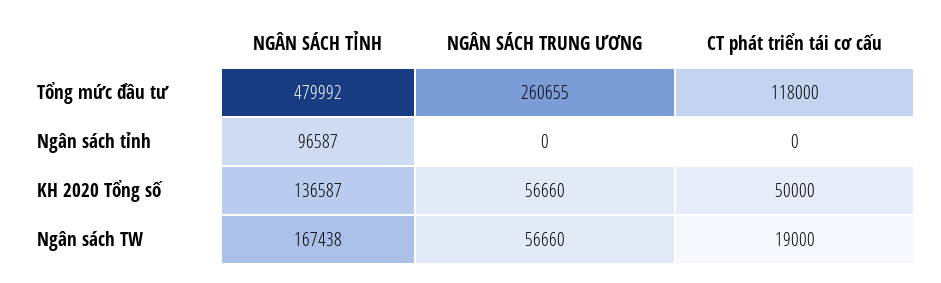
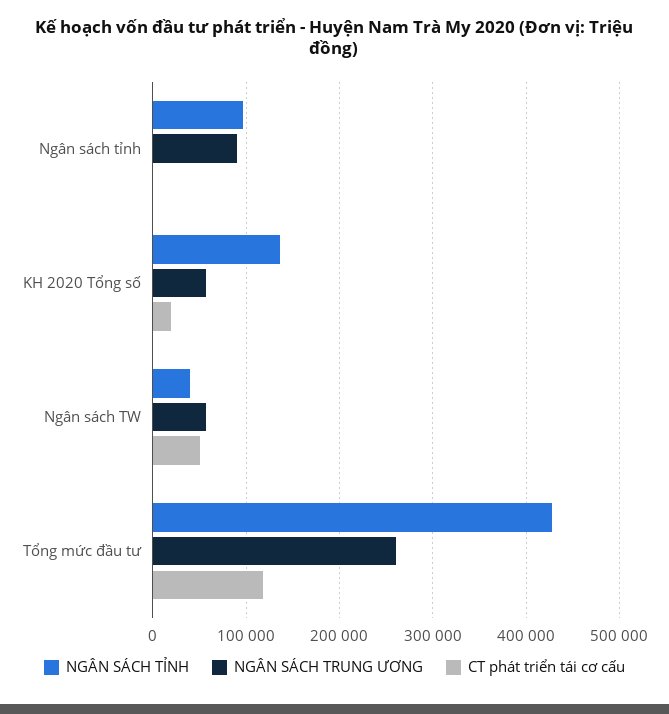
  {
    "NGÂN SÁCH TỈNH": {
-     "Tổng mức đầu tư": 479992,
+     "Tổng mức đầu tư": 430000,
      "Ngân sách tỉnh": 96587,
      "KH 2020 Tổng số": 136587,
-     "Ngân sách TW": 167438
+     "Ngân sách TW": 40000
    },
    "NGÂN SÁCH TRUNG ƯƠNG": {
      "Tổng mức đầu tư": 260655,
-     "Ngân sách tỉnh": 0,
+     "Ngân sách tỉnh": 90000,
      "KH 2020 Tổng số": 56660,
      "Ngân sách TW": 56660
    },
    "CT phát triển tái cơ cấu": {
      "Tổng mức đầu tư": 118000,
      "Ngân sách tỉnh": 0,
-     "KH 2020 Tổng số": 50000,
+     "KH 2020 Tổng số": 20000,
-     "Ngân sách TW": 19000
+     "Ngân sách TW": 50000
    }
  }

